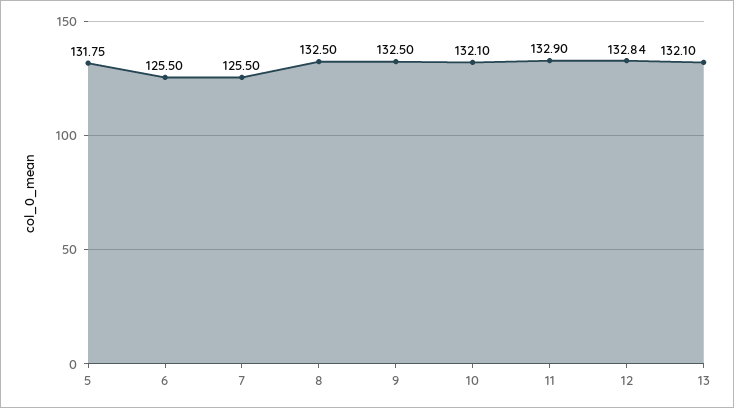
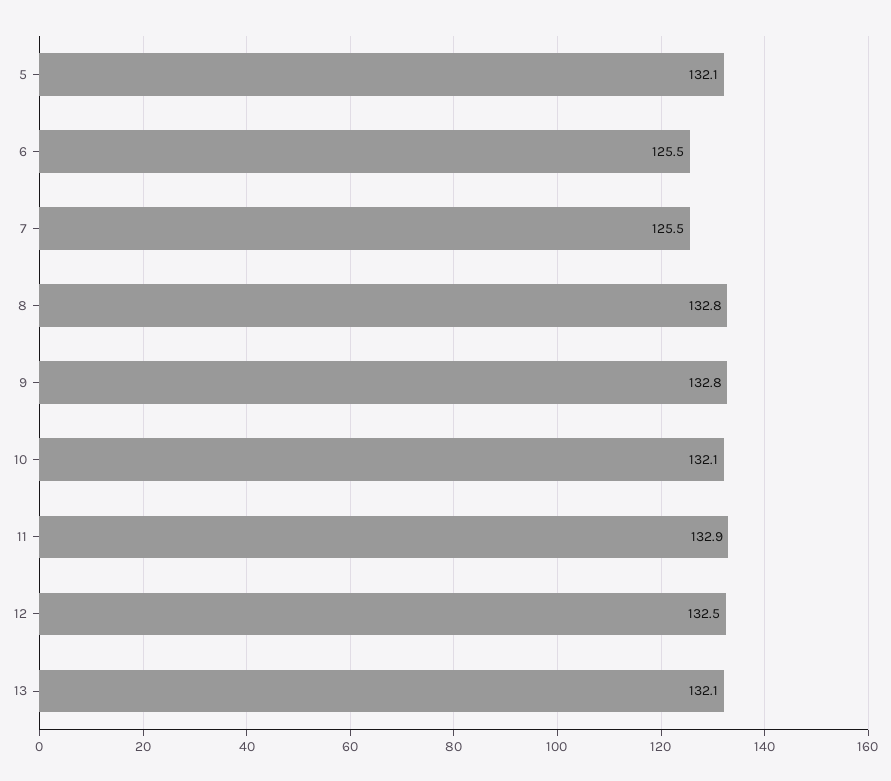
  {
-   "5": 131.75,
+   "5": 132.1,
    "6": 125.5,
    "7": 125.5,
-   "8": 132.5,
+   "8": 132.8,
-   "9": 132.5,
+   "9": 132.8,
    "10": 132.1,
    "11": 132.9,
-   "12": 132.84,
+   "12": 132.5,
    "13": 132.1
  }

